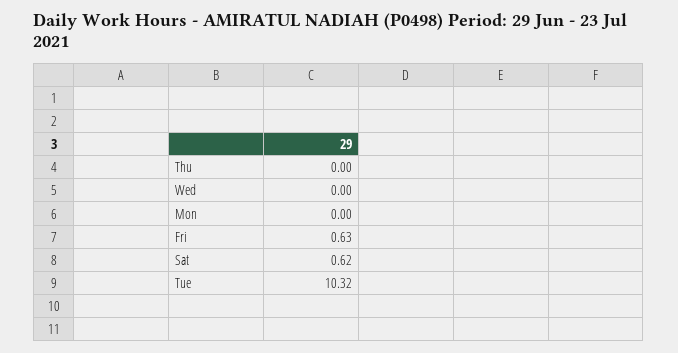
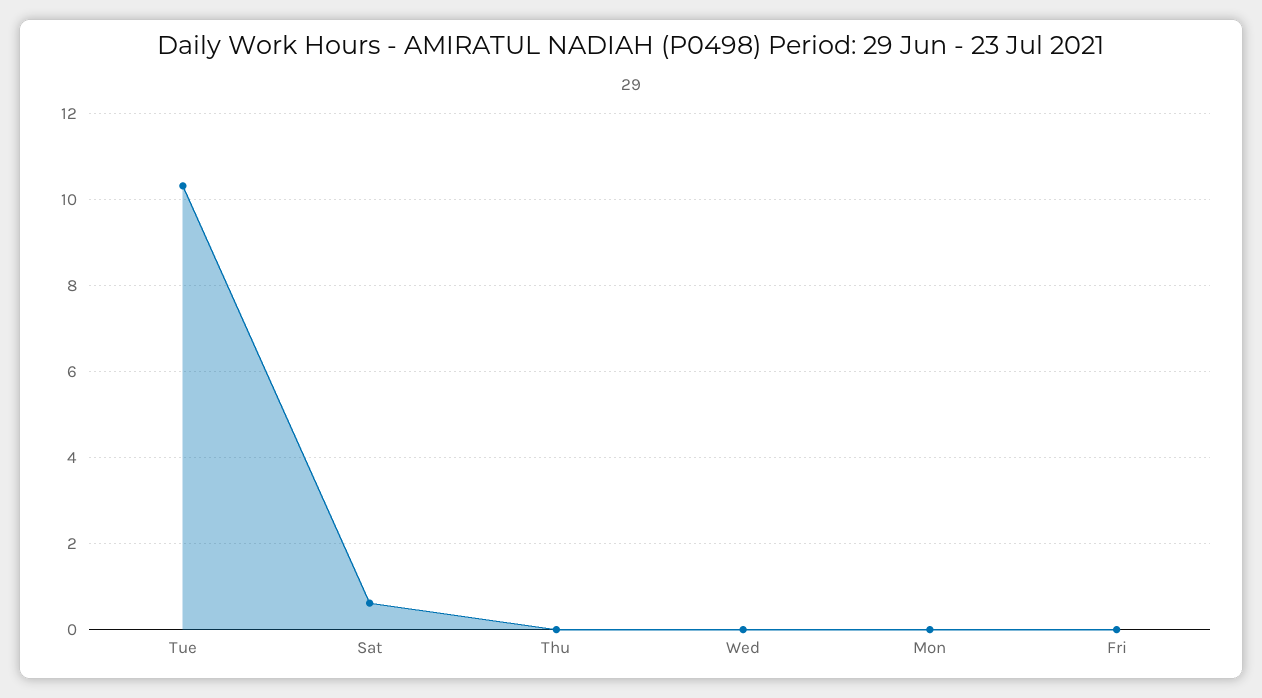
  {
    "Thu": 0,
    "Wed": 0,
    "Mon": 0,
-   "Fri": 0.63,
+   "Fri": 0,
    "Sat": 0.62,
    "Tue": 10.32
  }

